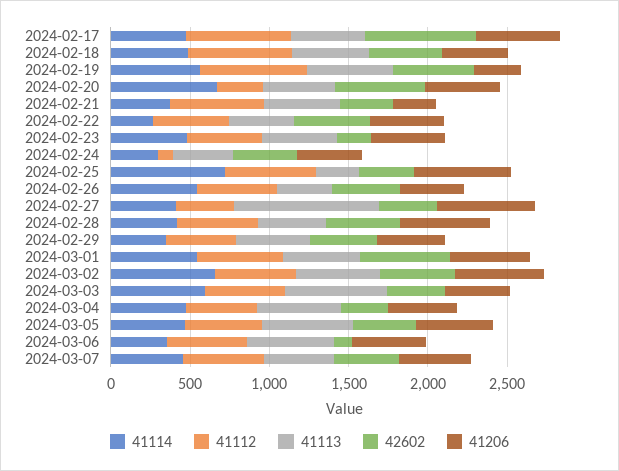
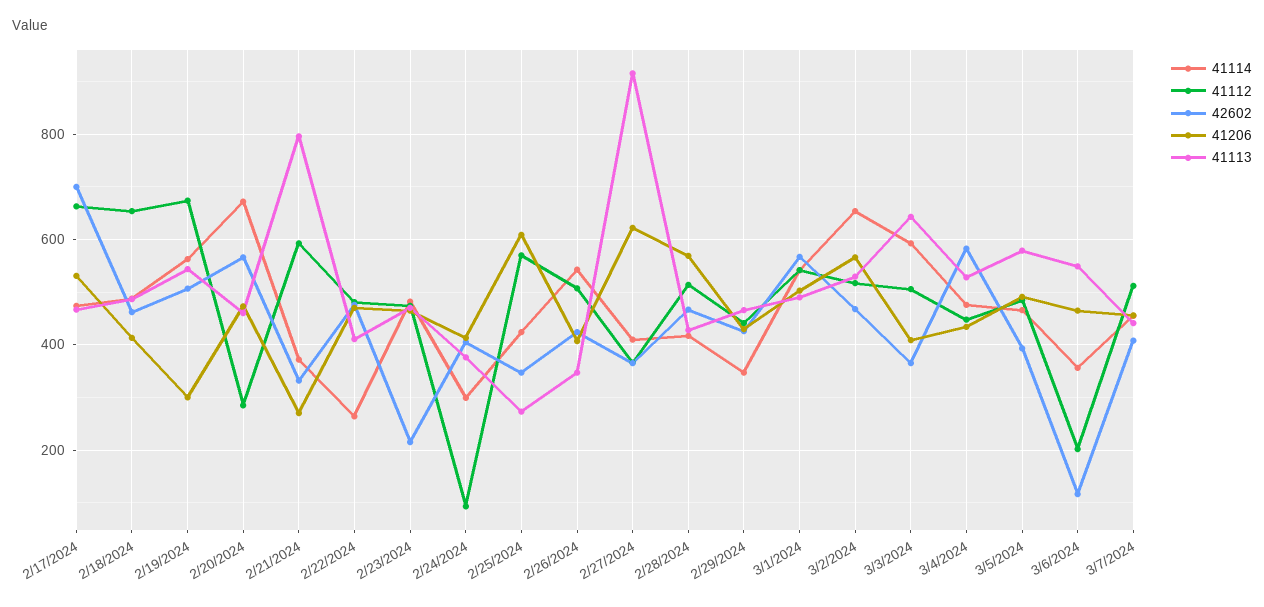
  {
    "41114": {
      "2024-02-17": 480,
      "2024-02-18": 480,
      "2024-02-19": 560,
      "2024-02-20": 680,
      "2024-02-21": 380,
      "2024-02-22": 260,
      "2024-02-23": 480,
      "2024-02-24": 300,
-     "2024-02-25": 700,
+     "2024-02-25": 420,
      "2024-02-26": 540,
      "2024-02-27": 420,
      "2024-02-28": 420,
      "2024-02-29": 340,
      "2024-03-01": 540,
      "2024-03-02": 660,
      "2024-03-03": 600,
      "2024-03-04": 480,
      "2024-03-05": 460,
      "2024-03-06": 360,
      "2024-03-07": 460
    },
    "41112": {
      "2024-02-17": 660,
      "2024-02-18": 660,
      "2024-02-19": 680,
      "2024-02-20": 280,
      "2024-02-21": 600,
      "2024-02-22": 480,
      "2024-02-23": 480,
      "2024-02-24": 100,
      "2024-02-25": 580,
      "2024-02-26": 500,
      "2024-02-27": 360,
      "2024-02-28": 520,
      "2024-02-29": 440,
      "2024-03-01": 540,
      "2024-03-02": 520,
      "2024-03-03": 500,
      "2024-03-04": 440,
      "2024-03-05": 480,
-     "2024-03-06": 500,
+     "2024-03-06": 200,
      "2024-03-07": 520
    },
    "41113": {
      "2024-02-17": 460,
      "2024-02-18": 480,
      "2024-02-19": 540,
      "2024-02-20": 460,
-     "2024-02-21": 500,
+     "2024-02-21": 800,
      "2024-02-22": 420,
      "2024-02-23": 480,
      "2024-02-24": 380,
      "2024-02-25": 280,
      "2024-02-26": 340,
      "2024-02-27": 920,
      "2024-02-28": 420,
      "2024-02-29": 460,
      "2024-03-01": 500,
      "2024-03-02": 520,
      "2024-03-03": 640,
      "2024-03-04": 520,
      "2024-03-05": 580,
      "2024-03-06": 540,
      "2024-03-07": 440
    },
    "42602": {
      "2024-02-17": 700,
      "2024-02-18": 460,
      "2024-02-19": 500,
      "2024-02-20": 560,
      "2024-02-21": 340,
      "2024-02-22": 480,
      "2024-02-23": 220,
      "2024-02-24": 400,
      "2024-02-25": 340,
      "2024-02-26": 420,
      "2024-02-27": 360,
      "2024-02-28": 460,
      "2024-02-29": 420,
      "2024-03-01": 560,
      "2024-03-02": 460,
      "2024-03-03": 360,
-     "2024-03-04": 300,
+     "2024-03-04": 580,
      "2024-03-05": 400,
      "2024-03-06": 120,
      "2024-03-07": 400
    },
    "41206": {
      "2024-02-17": 540,
      "2024-02-18": 420,
      "2024-02-19": 300,
      "2024-02-20": 480,
      "2024-02-21": 280,
      "2024-02-22": 480,
      "2024-02-23": 460,
      "2024-02-24": 420,
      "2024-02-25": 600,
      "2024-02-26": 400,
      "2024-02-27": 620,
      "2024-02-28": 560,
      "2024-02-29": 440,
      "2024-03-01": 500,
      "2024-03-02": 560,
      "2024-03-03": 400,
      "2024-03-04": 440,
      "2024-03-05": 500,
      "2024-03-06": 460,
      "2024-03-07": 460
    }
  }

